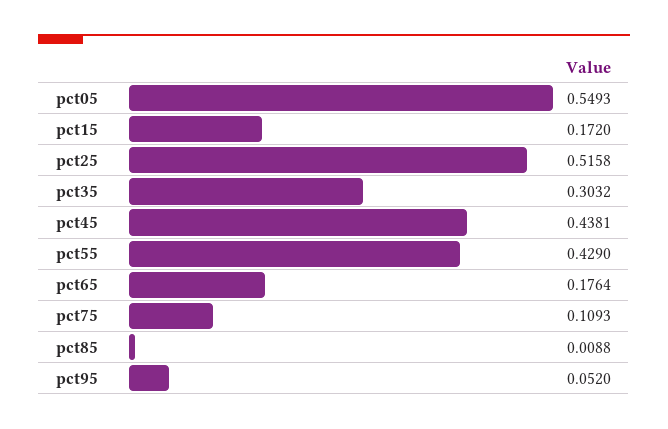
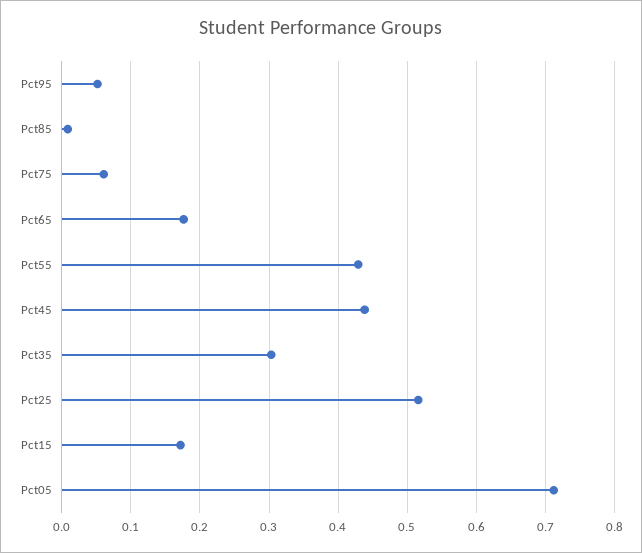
  {
-   "pct05": 0.5493,
+   "pct05": 0.71,
    "pct15": 0.172,
    "pct25": 0.5158,
    "pct35": 0.3032,
    "pct45": 0.4381,
    "pct55": 0.429,
    "pct65": 0.1764,
-   "pct75": 0.1093,
+   "pct75": 0.06,
    "pct85": 0.0088,
    "pct95": 0.052
  }

